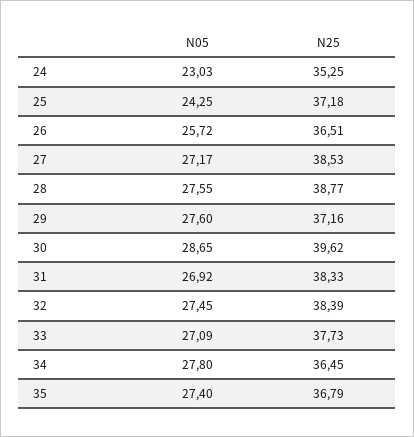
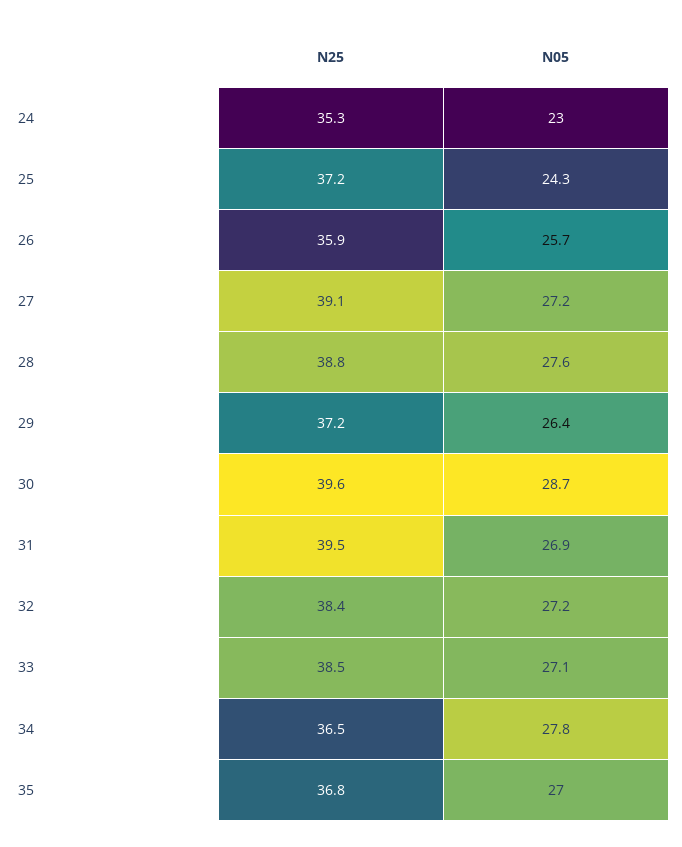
  {
    "N05": {
      "24": 23.03,
      "25": 24.25,
      "26": 25.72,
      "27": 27.17,
      "28": 27.55,
-     "29": 27.6,
+     "29": 26.4,
      "30": 28.65,
      "31": 26.92,
-     "32": 27.45,
+     "32": 27.2,
      "33": 27.09,
      "34": 27.8,
-     "35": 27.4
+     "35": 27
    },
    "N25": {
      "24": 35.25,
      "25": 37.18,
-     "26": 36.51,
+     "26": 35.9,
-     "27": 38.53,
+     "27": 39.1,
      "28": 38.77,
      "29": 37.16,
      "30": 39.62,
-     "31": 38.33,
+     "31": 39.5,
      "32": 38.39,
-     "33": 37.73,
+     "33": 38.5,
      "34": 36.45,
      "35": 36.79
    }
  }

